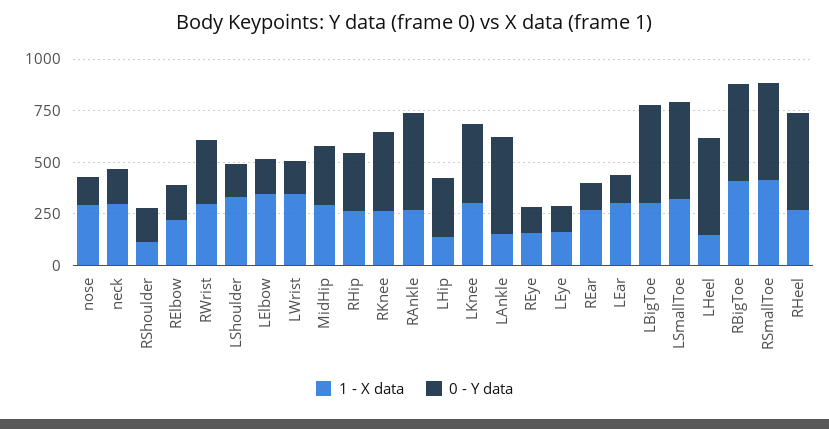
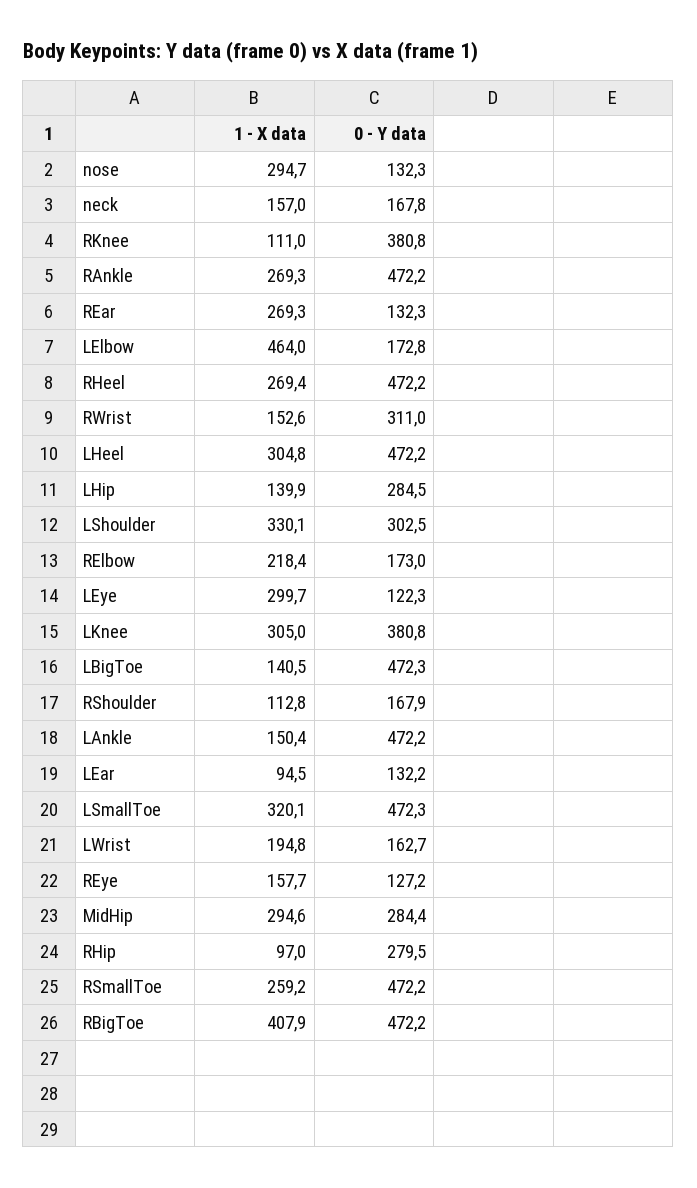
  {
    "1 - X data": {
      "nose": 294.7,
-     "neck": 300,
+     "neck": 157,
      "RShoulder": 112.8,
      "RElbow": 218.4,
-     "RWrist": 300,
+     "RWrist": 152.6,
      "LShoulder": 330.1,
-     "LElbow": 350,
+     "LElbow": 464,
-     "LWrist": 350,
+     "LWrist": 194.8,
      "MidHip": 294.6,
-     "RHip": 250,
+     "RHip": 97,
-     "RKnee": 250,
+     "RKnee": 111,
      "RAnkle": 269.3,
      "LHip": 139.9,
      "LKnee": 305,
      "LAnkle": 150.4,
      "REye": 157.7,
-     "LEye": 150,
+     "LEye": 299.7,
      "REar": 269.3,
-     "LEar": 300,
+     "LEar": 94.5,
-     "LBigToe": 300,
+     "LBigToe": 140.5,
      "LSmallToe": 320.1,
-     "LHeel": 150,
+     "LHeel": 304.8,
      "RBigToe": 407.9,
-     "RSmallToe": 400,
+     "RSmallToe": 259.2,
      "RHeel": 269.4
    },
    "0 - Y data": {
      "nose": 132.3,
      "neck": 167.8,
      "RShoulder": 167.9,
      "RElbow": 173,
      "RWrist": 311,
-     "LShoulder": 150,
+     "LShoulder": 302.5,
      "LElbow": 172.8,
      "LWrist": 162.7,
      "MidHip": 284.4,
      "RHip": 279.5,
      "RKnee": 380.8,
      "RAnkle": 472.2,
      "LHip": 284.5,
      "LKnee": 380.8,
      "LAnkle": 472.2,
      "REye": 127.2,
      "LEye": 122.3,
      "REar": 132.3,
      "LEar": 132.2,
      "LBigToe": 472.3,
      "LSmallToe": 472.3,
      "LHeel": 472.2,
      "RBigToe": 472.2,
      "RSmallToe": 472.2,
      "RHeel": 472.2
    }
  }

